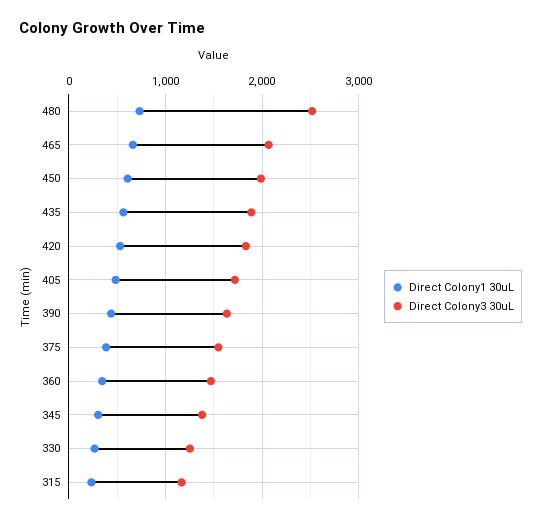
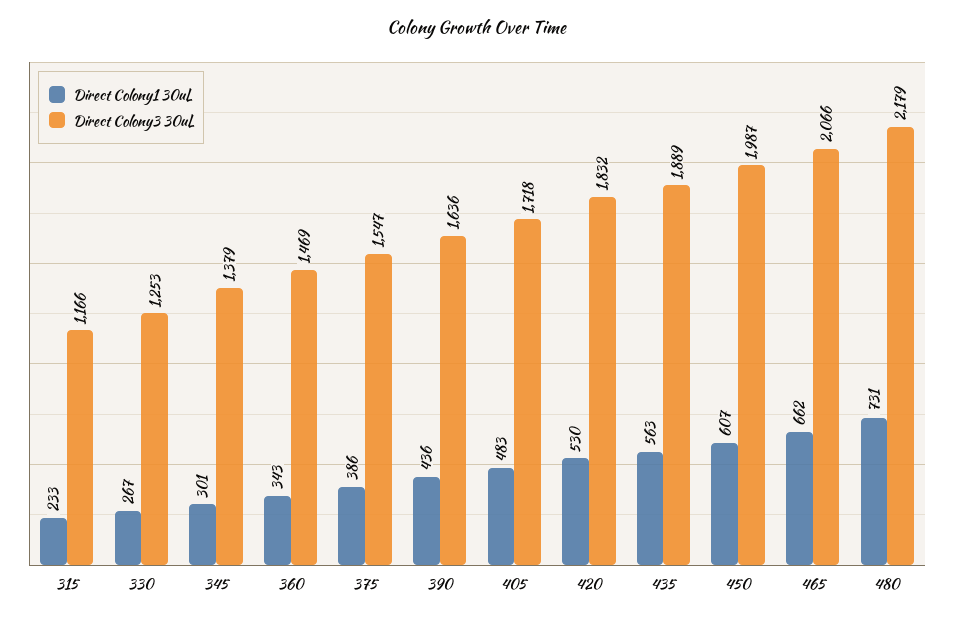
  {
    "Direct Colony1 30uL": {
      "480": 731,
      "465": 662,
      "450": 607,
      "435": 563,
      "420": 530,
      "405": 483,
      "390": 436,
      "375": 386,
      "360": 343,
      "345": 301,
      "330": 267,
      "315": 233
    },
    "Direct Colony3 30uL": {
-     "480": 2500,
+     "480": 2179,
      "465": 2066,
      "450": 1987,
      "435": 1889,
      "420": 1832,
      "405": 1718,
      "390": 1636,
      "375": 1547,
      "360": 1469,
      "345": 1379,
      "330": 1253,
      "315": 1166
    }
  }

